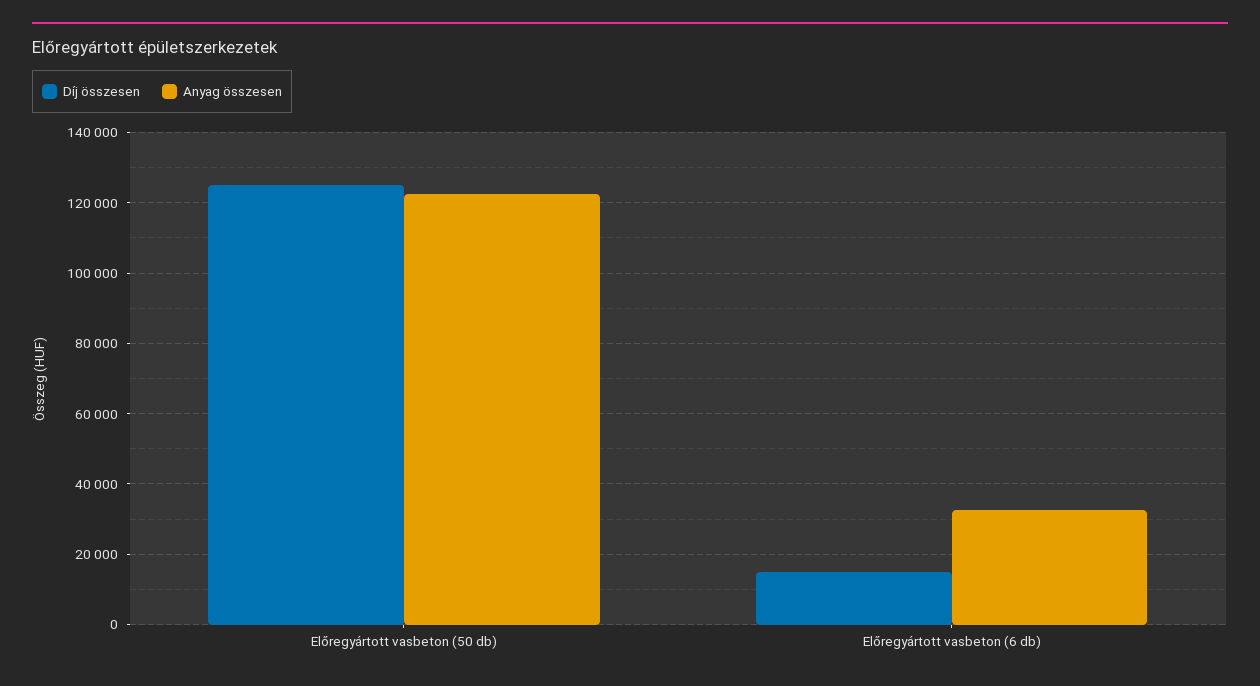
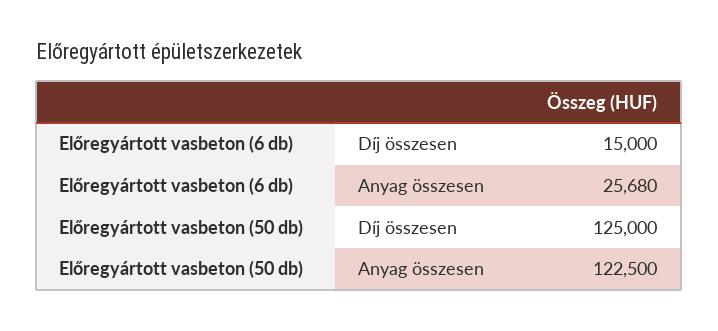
  {
    "Díj összesen": {
      "Előregyártott vasbeton (50 db)": 125000,
      "Előregyártott vasbeton (6 db)": 15000
    },
    "Anyag összesen": {
      "Előregyártott vasbeton (50 db)": 122500,
-     "Előregyártott vasbeton (6 db)": 32000
+     "Előregyártott vasbeton (6 db)": 25680
    }
  }

